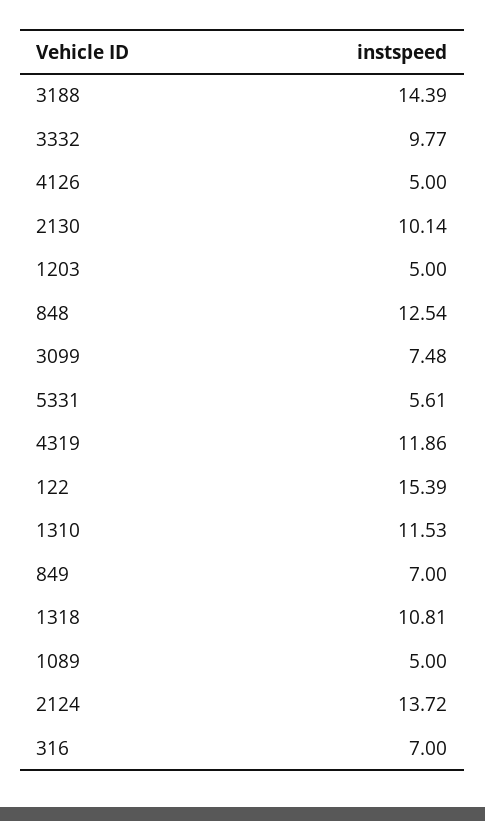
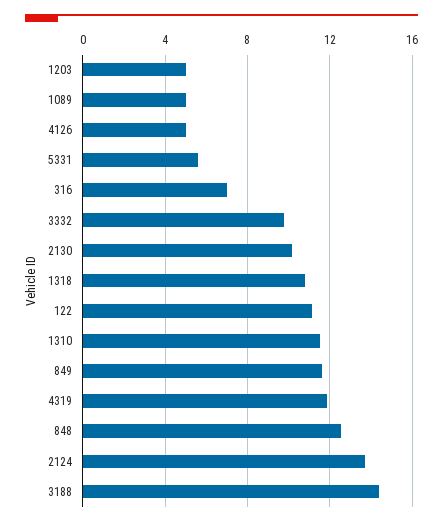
  {
    "3188": 14.39,
    "3332": 9.77,
    "4126": 5,
    "2130": 10.14,
    "1203": 5,
    "848": 12.54,
-   "3099": 7.48,
    "5331": 5.61,
    "4319": 11.86,
-   "122": 15.39,
+   "122": 11,
    "1310": 11.53,
-   "849": 7,
+   "849": 11.5,
    "1318": 10.81,
    "1089": 5,
    "2124": 13.72,
    "316": 7
  }

